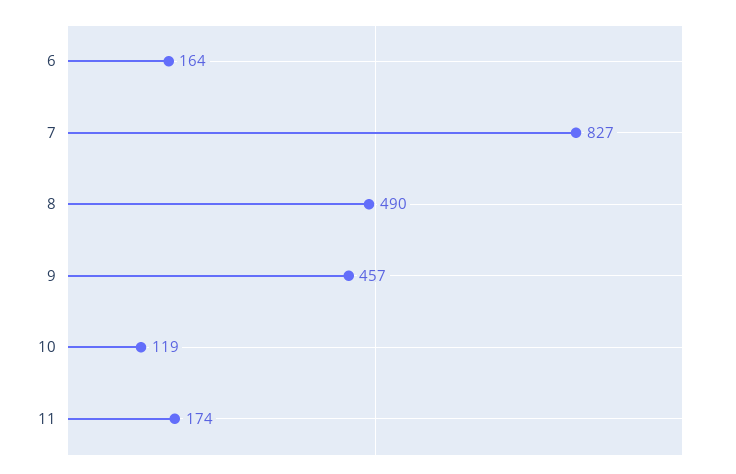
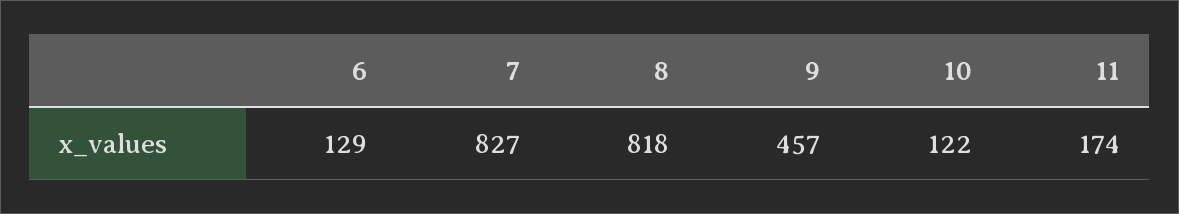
  {
-   "6": 164,
+   "6": 129,
    "7": 827,
-   "8": 490,
+   "8": 818,
    "9": 457,
-   "10": 119,
+   "10": 122,
    "11": 174
  }

